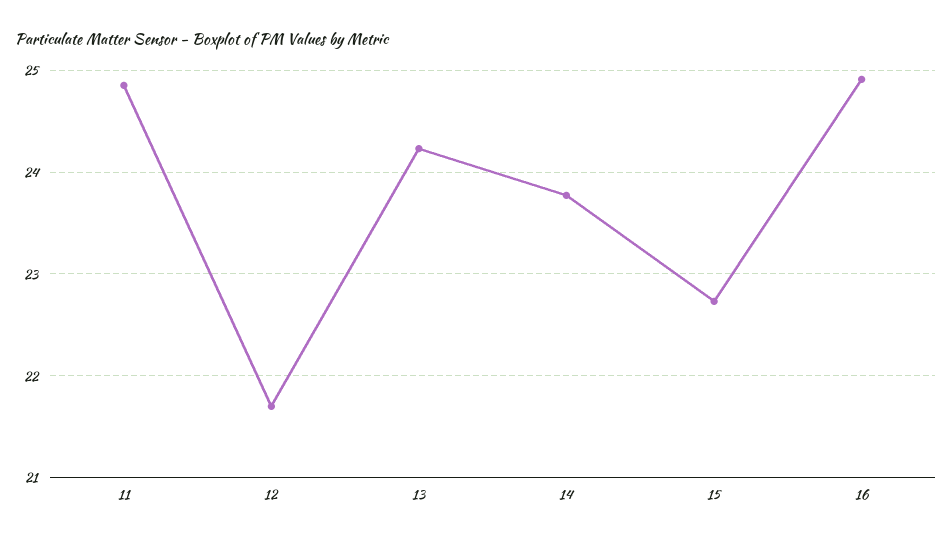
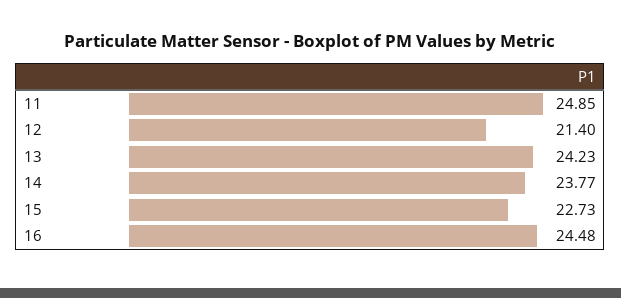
  {
    "11": 24.85,
-   "12": 21.7,
+   "12": 21.4,
    "13": 24.23,
    "14": 23.77,
    "15": 22.73,
-   "16": 24.9
+   "16": 24.48
  }

